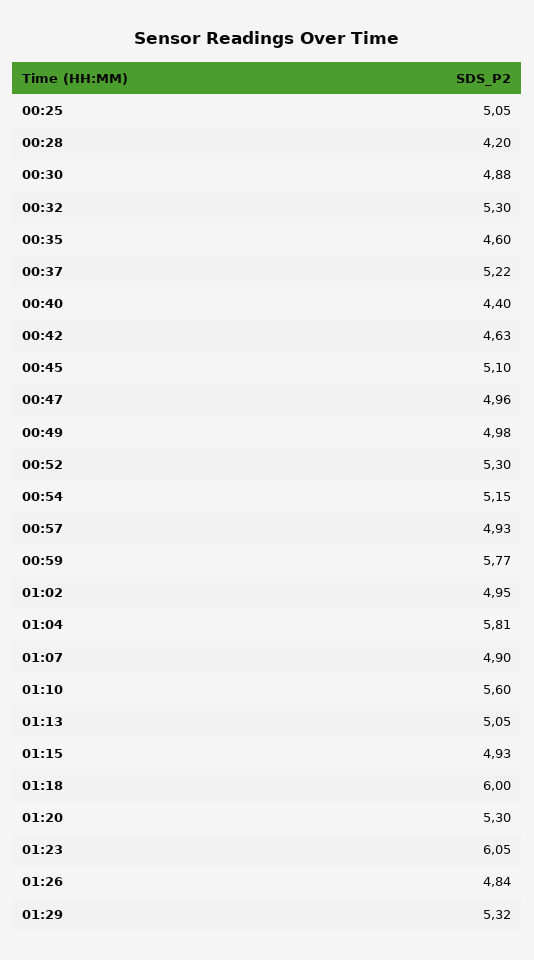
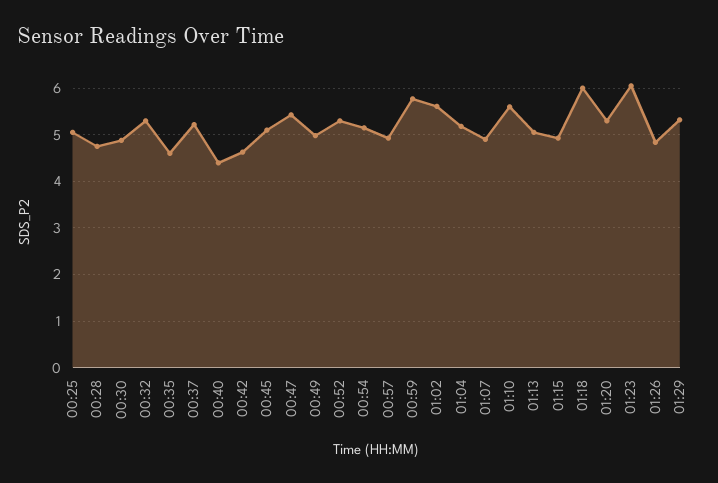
  {
    "00:25": 5.05,
-   "00:28": 4.2,
+   "00:28": 4.8,
    "00:30": 4.88,
    "00:32": 5.3,
    "00:35": 4.6,
    "00:37": 5.22,
    "00:40": 4.4,
    "00:42": 4.63,
    "00:45": 5.1,
-   "00:47": 4.96,
+   "00:47": 5.4,
    "00:49": 4.98,
    "00:52": 5.3,
    "00:54": 5.15,
    "00:57": 4.93,
    "00:59": 5.77,
-   "01:02": 4.95,
+   "01:02": 5.6,
-   "01:04": 5.81,
+   "01:04": 5.2,
    "01:07": 4.9,
    "01:10": 5.6,
    "01:13": 5.05,
    "01:15": 4.93,
    "01:18": 6,
    "01:20": 5.3,
    "01:23": 6.05,
    "01:26": 4.84,
    "01:29": 5.32
  }

